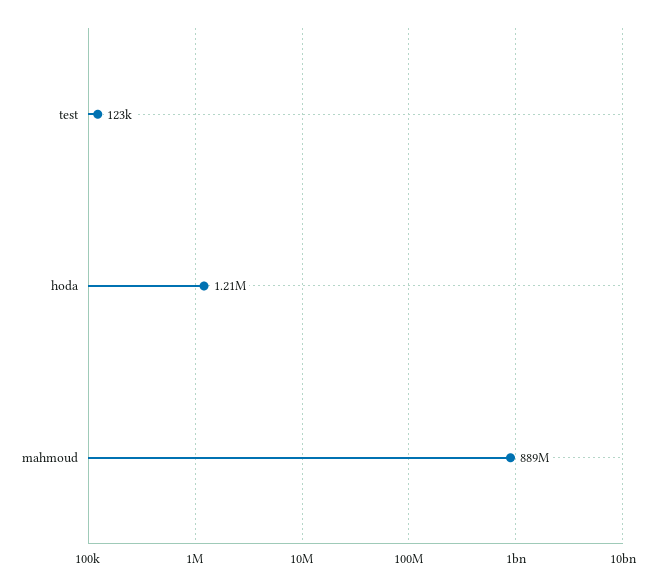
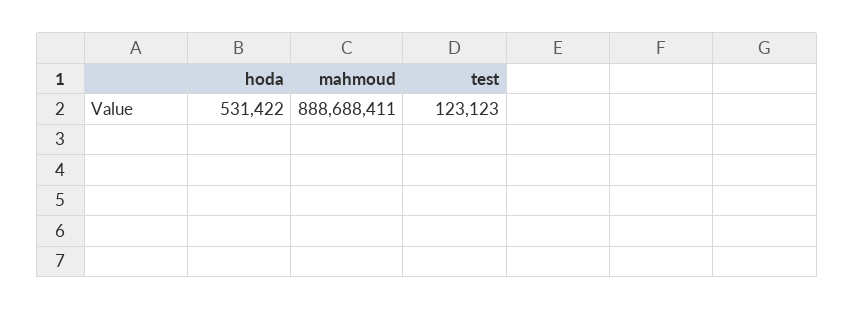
  {
    "test": 123123,
-   "hoda": 1210000,
+   "hoda": 531422,
    "mahmoud": 888688411
  }

